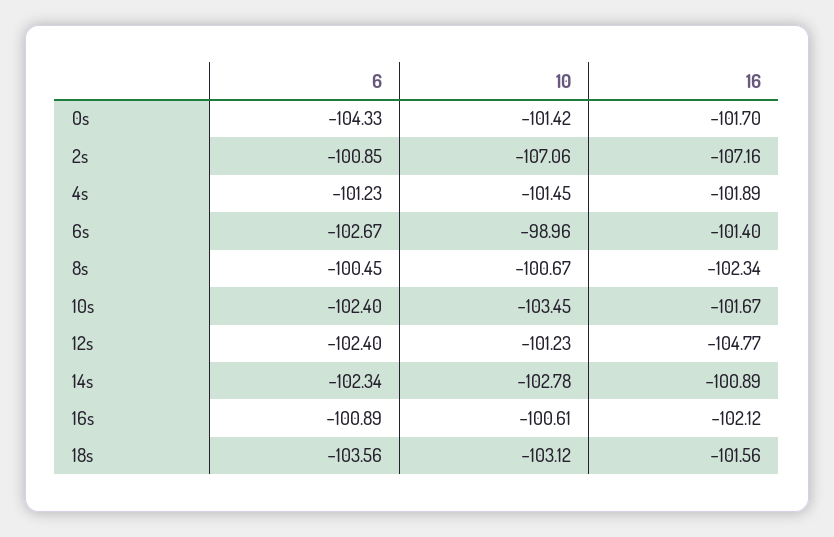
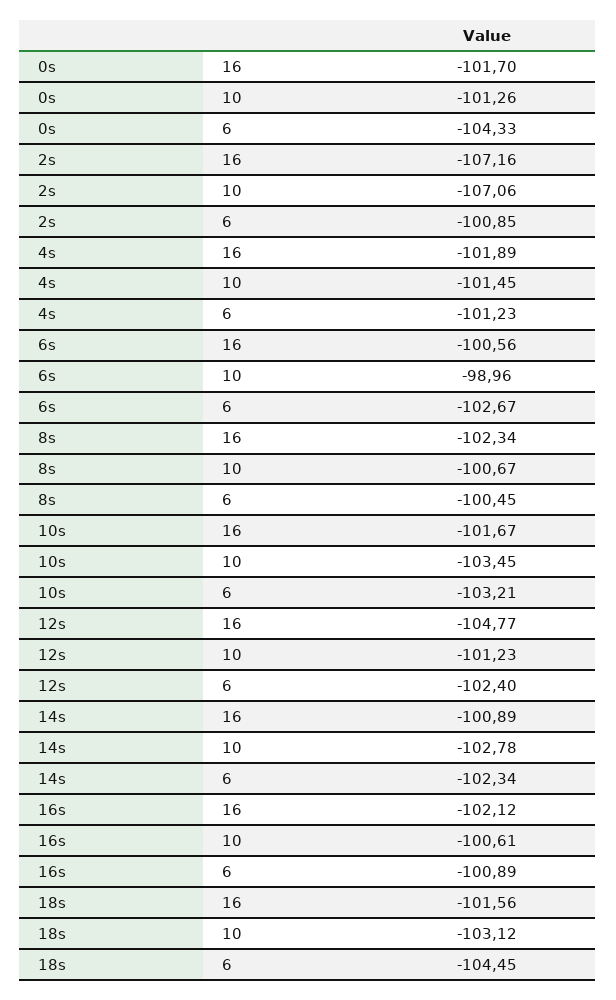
  {
    "6": {
      "0s": -104.33,
      "2s": -100.85,
      "4s": -101.23,
      "6s": -102.67,
      "8s": -100.45,
-     "10s": -102.4,
+     "10s": -103.21,
      "12s": -102.4,
      "14s": -102.34,
      "16s": -100.89,
-     "18s": -103.56
+     "18s": -104.45
    },
    "10": {
-     "0s": -101.42,
+     "0s": -101.26,
      "2s": -107.06,
      "4s": -101.45,
      "6s": -98.96,
      "8s": -100.67,
      "10s": -103.45,
      "12s": -101.23,
      "14s": -102.78,
      "16s": -100.61,
      "18s": -103.12
    },
    "16": {
      "0s": -101.7,
      "2s": -107.16,
      "4s": -101.89,
-     "6s": -101.4,
+     "6s": -100.56,
      "8s": -102.34,
      "10s": -101.67,
      "12s": -104.77,
      "14s": -100.89,
      "16s": -102.12,
      "18s": -101.56
    }
  }

